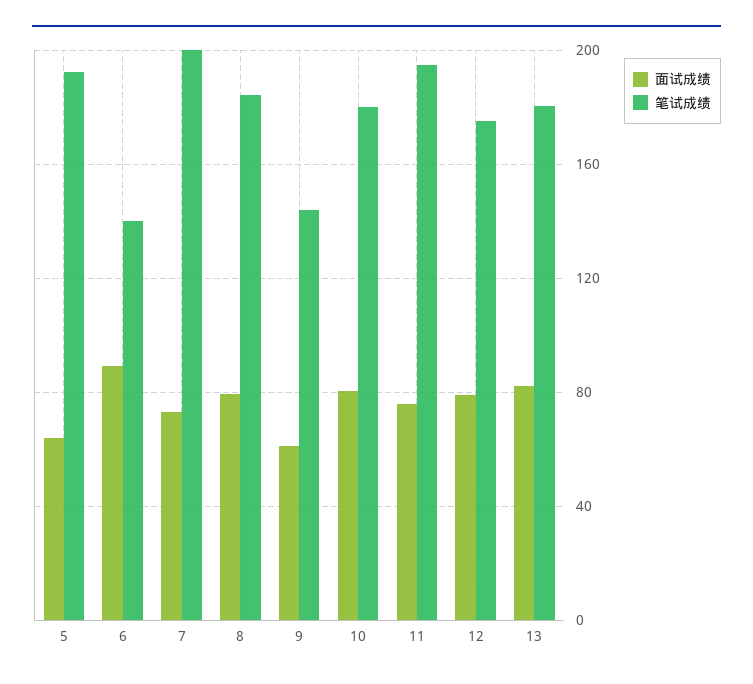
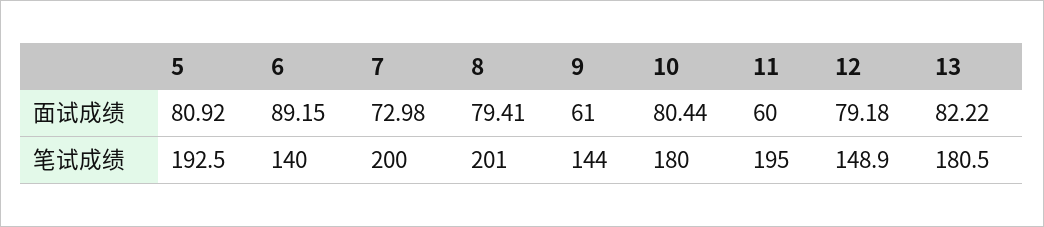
  {
    "面试成绩": {
-     "5": 65,
+     "5": 80.92,
      "6": 89.15,
      "7": 72.98,
      "8": 79.41,
      "9": 61,
      "10": 80.44,
-     "11": 75,
+     "11": 60,
      "12": 79.18,
      "13": 82.22
    },
    "笔试成绩": {
      "5": 192.5,
      "6": 140,
      "7": 200,
-     "8": 185,
+     "8": 201,
      "9": 144,
      "10": 180,
      "11": 195,
-     "12": 175,
+     "12": 148.9,
      "13": 180.5
    }
  }

